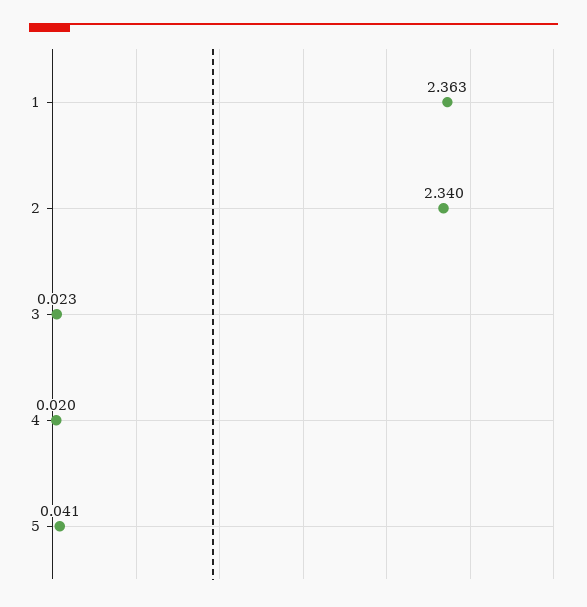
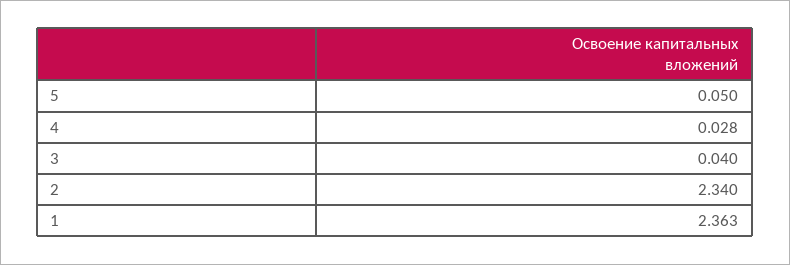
  {
    "1": 2.363,
    "2": 2.34,
-   "3": 0.023,
+   "3": 0.04,
-   "4": 0.02,
+   "4": 0.028,
-   "5": 0.041
+   "5": 0.05
  }

